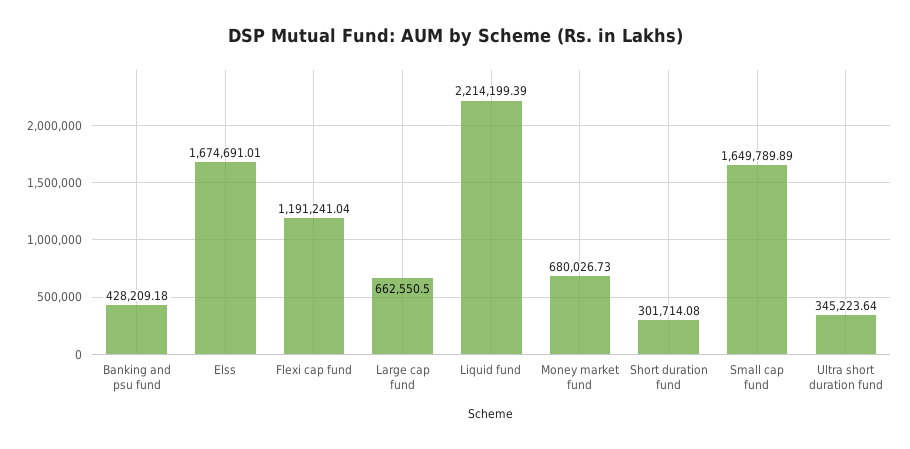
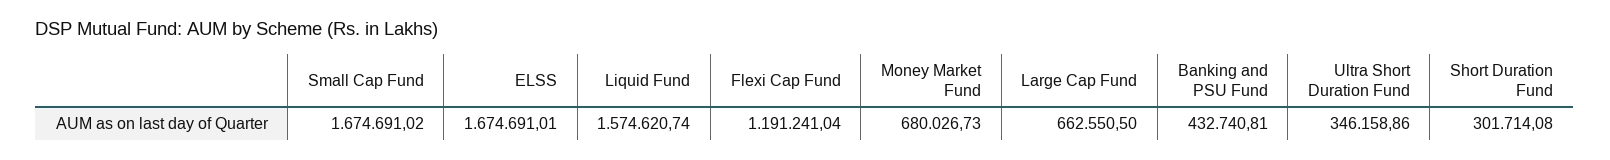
  {
-   "Banking and psu fund": 428209.18,
+   "Banking and psu fund": 432740.81,
    "Elss": 1674691.01,
    "Flexi cap fund": 1191241.04,
    "Large cap fund": 662550.5,
-   "Liquid fund": 2214199.39,
+   "Liquid fund": 1574620.74,
    "Money market fund": 680026.73,
    "Short duration fund": 301714.08,
-   "Small cap fund": 1649789.89,
+   "Small cap fund": 1674691.02,
-   "Ultra short duration fund": 345223.64
+   "Ultra short duration fund": 346158.86
  }

